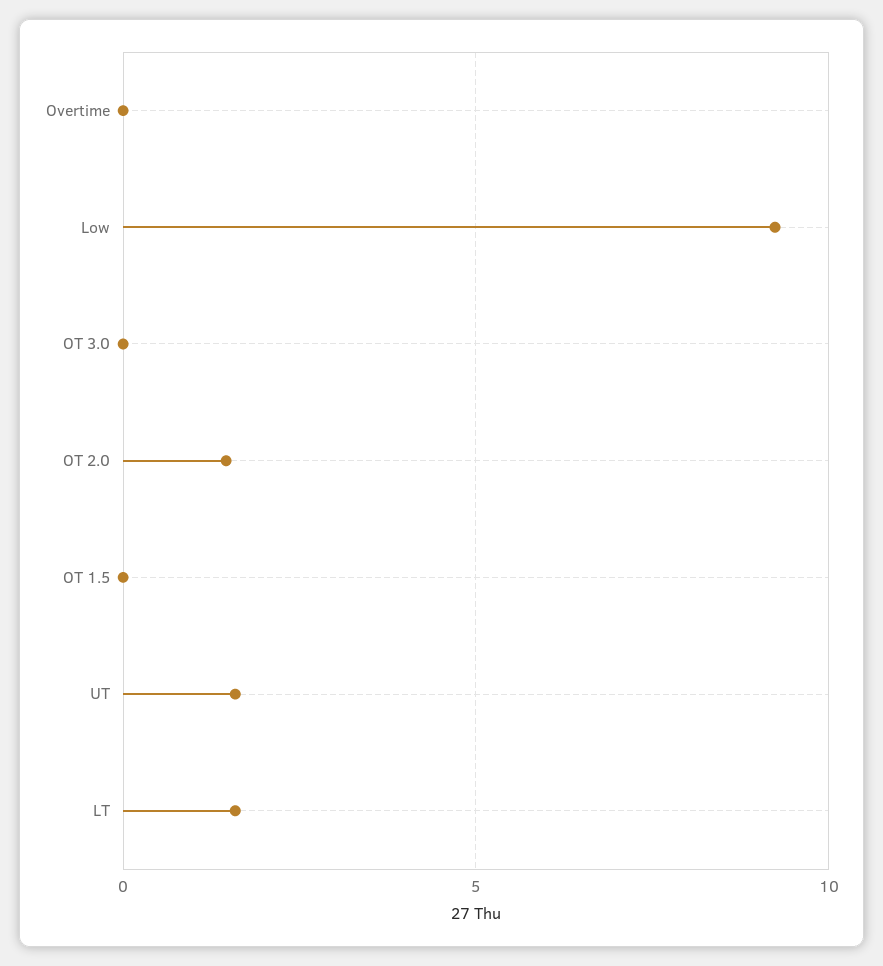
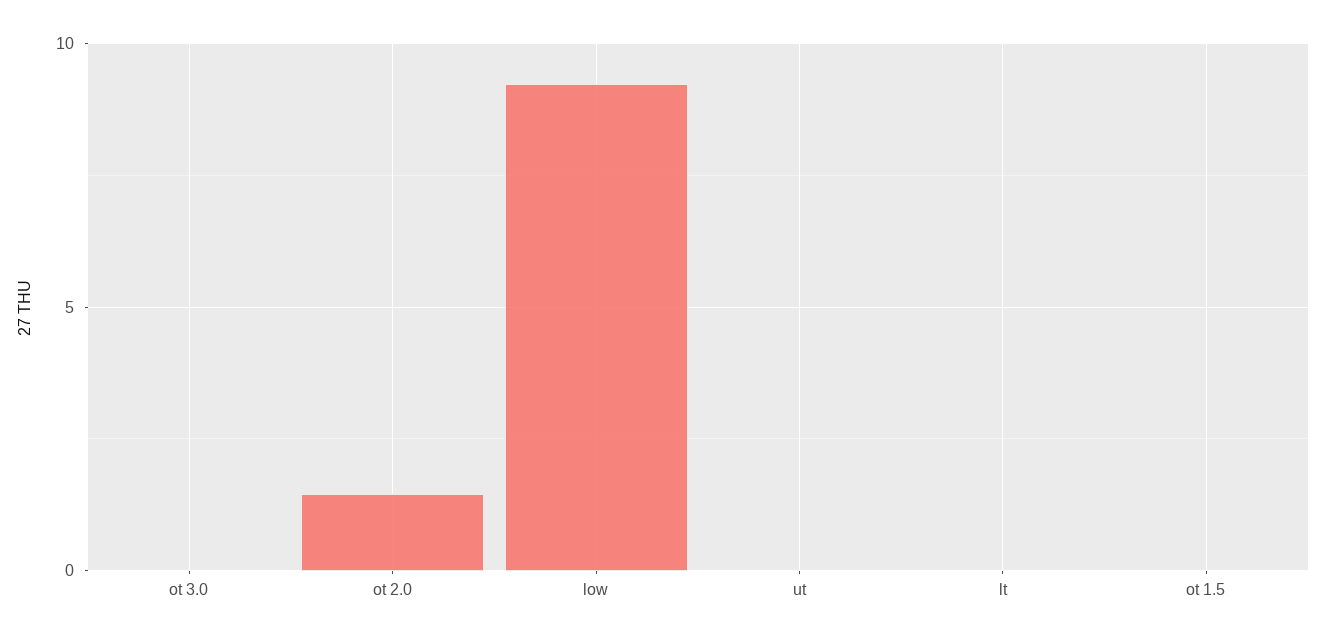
  {
-   "Overtime": 0,
    "Low": 9,
    "OT 3.0": 0,
    "OT 2.0": 1.5,
    "OT 1.5": 0,
-   "UT": 1.5,
+   "UT": 0,
-   "LT": 1.5
+   "LT": 0
  }

